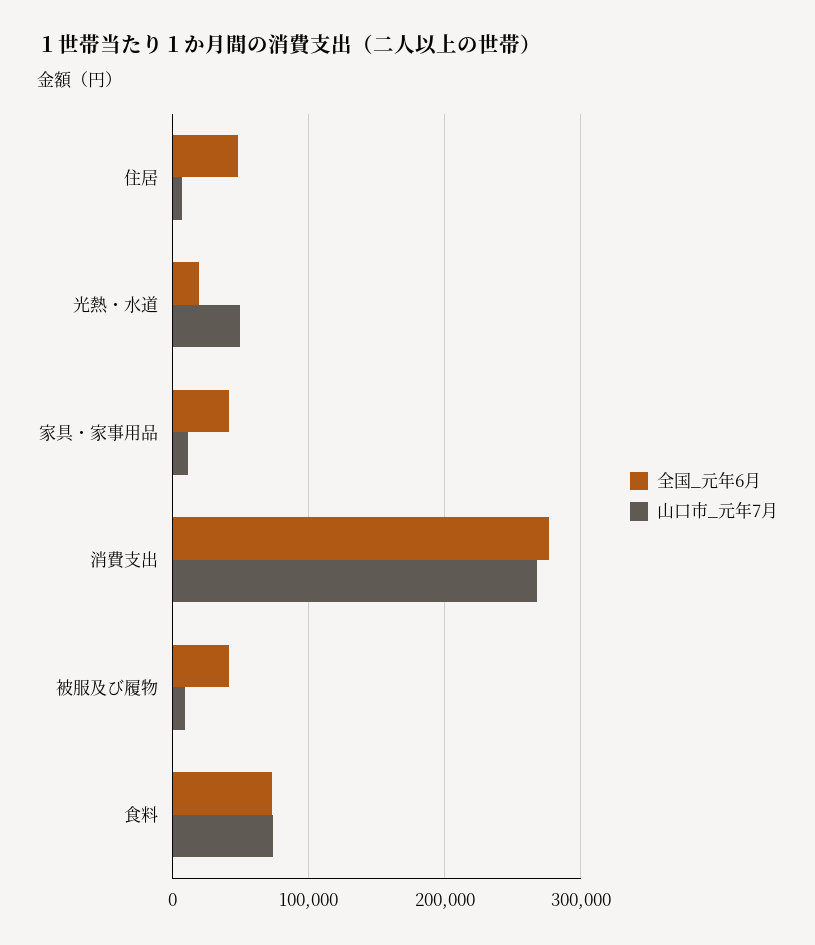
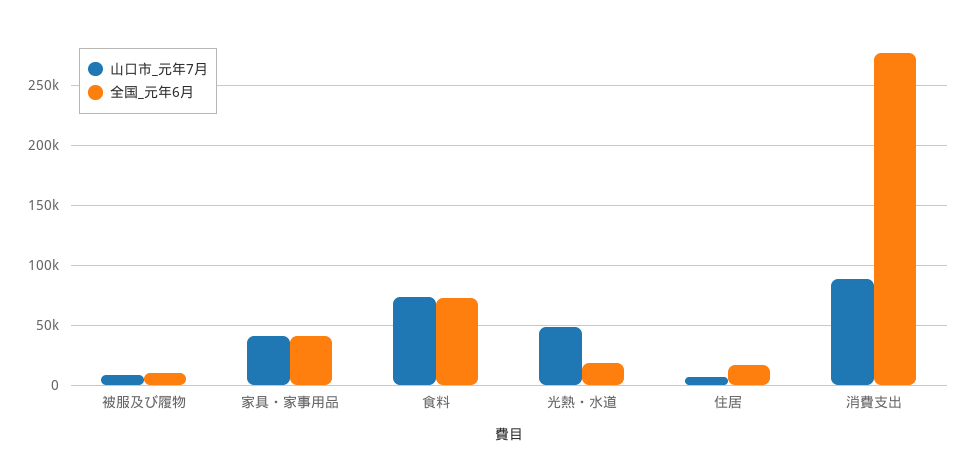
  {
    "全国_元年6月": {
-     "住居": 50000,
+     "住居": 20000,
      "光熱・水道": 20000,
      "家具・家事用品": 40000,
      "消費支出": 280000,
-     "被服及び履物": 40000,
+     "被服及び履物": 10000,
      "食料": 70000
    },
    "山口市_元年7月": {
      "住居": 10000,
      "光熱・水道": 50000,
-     "家具・家事用品": 10000,
+     "家具・家事用品": 40000,
-     "消費支出": 270000,
+     "消費支出": 90000,
      "被服及び履物": 10000,
      "食料": 70000
    }
  }

